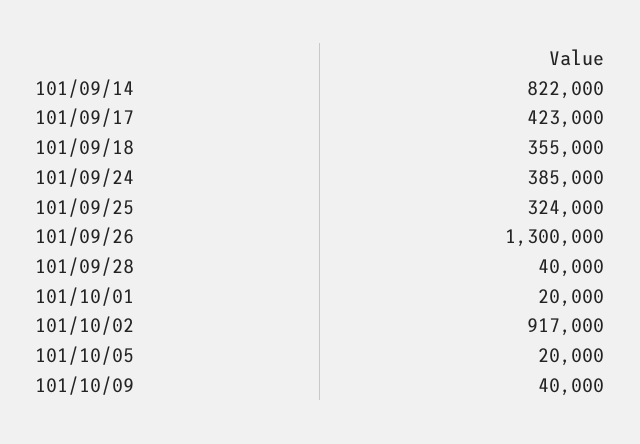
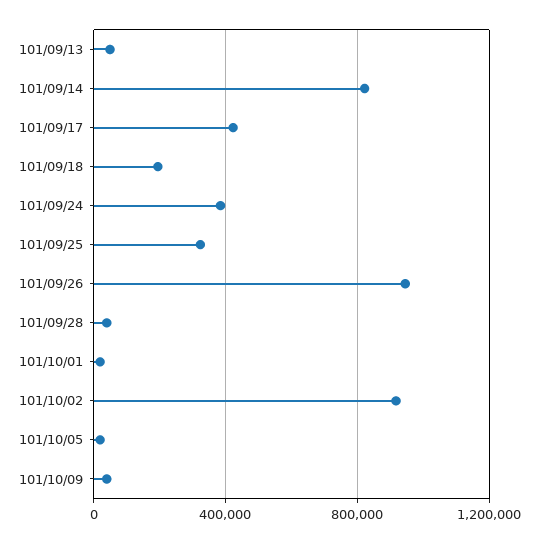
  {
    "101/09/14": 822000,
    "101/09/17": 423000,
-   "101/09/18": 355000,
+   "101/09/18": 200000,
    "101/09/24": 385000,
    "101/09/25": 324000,
-   "101/09/26": 1300000,
+   "101/09/26": 950000,
    "101/09/28": 40000,
    "101/10/01": 20000,
    "101/10/02": 917000,
    "101/10/05": 20000,
-   "101/10/09": 40000
+   "101/10/09": 40000,
+   "101/09/13": 50000
  }

